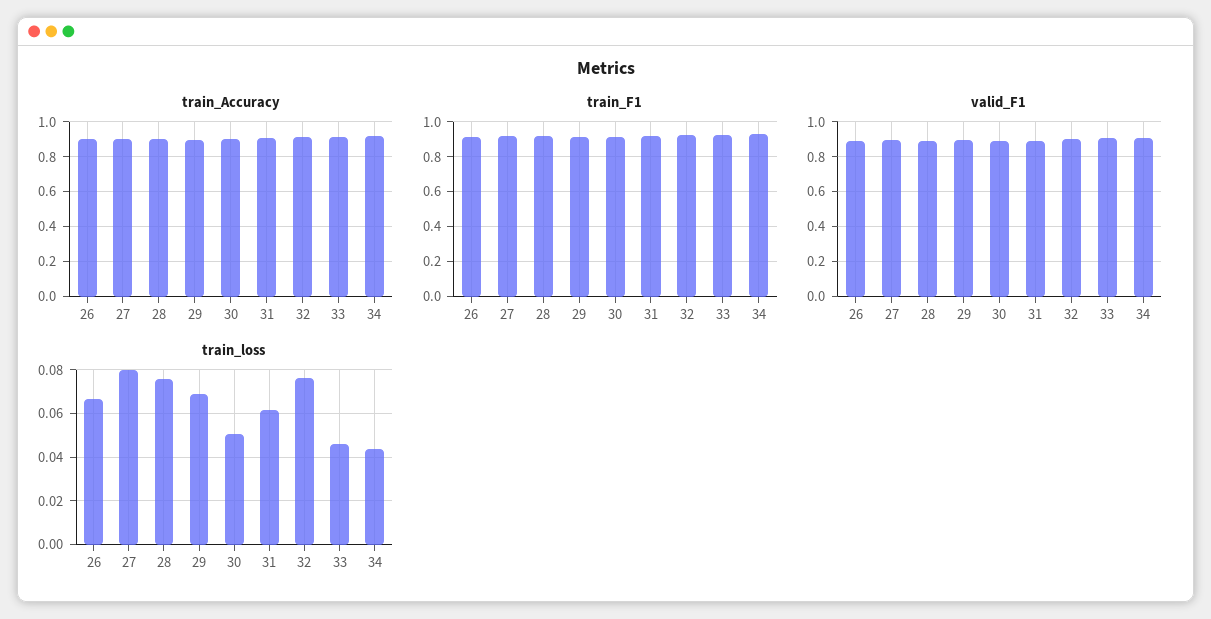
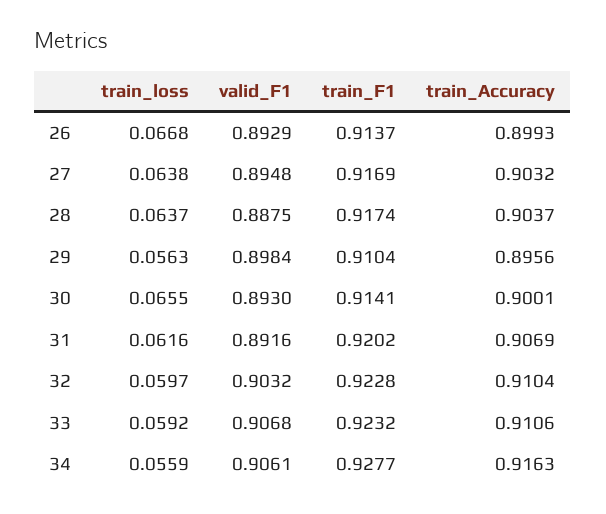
  {
    "train_Accuracy": {
      "26": 0.8993,
      "27": 0.9032,
      "28": 0.9037,
      "29": 0.8956,
      "30": 0.9001,
      "31": 0.9069,
      "32": 0.9104,
      "33": 0.9106,
      "34": 0.9163
    },
    "train_F1": {
      "26": 0.9137,
      "27": 0.9169,
      "28": 0.9174,
      "29": 0.9104,
      "30": 0.9141,
      "31": 0.9202,
      "32": 0.9228,
      "33": 0.9232,
      "34": 0.9277
    },
    "valid_F1": {
      "26": 0.8929,
      "27": 0.8948,
      "28": 0.8875,
      "29": 0.8984,
      "30": 0.893,
      "31": 0.8916,
      "32": 0.9032,
      "33": 0.9068,
      "34": 0.9061
    },
    "train_loss": {
      "26": 0.0668,
-     "27": 0.08,
+     "27": 0.0638,
-     "28": 0.075,
+     "28": 0.0637,
-     "29": 0.07,
+     "29": 0.0563,
-     "30": 0.05,
+     "30": 0.0655,
      "31": 0.0616,
-     "32": 0.075,
+     "32": 0.0597,
-     "33": 0.045,
+     "33": 0.0592,
-     "34": 0.045
+     "34": 0.0559
    }
  }

